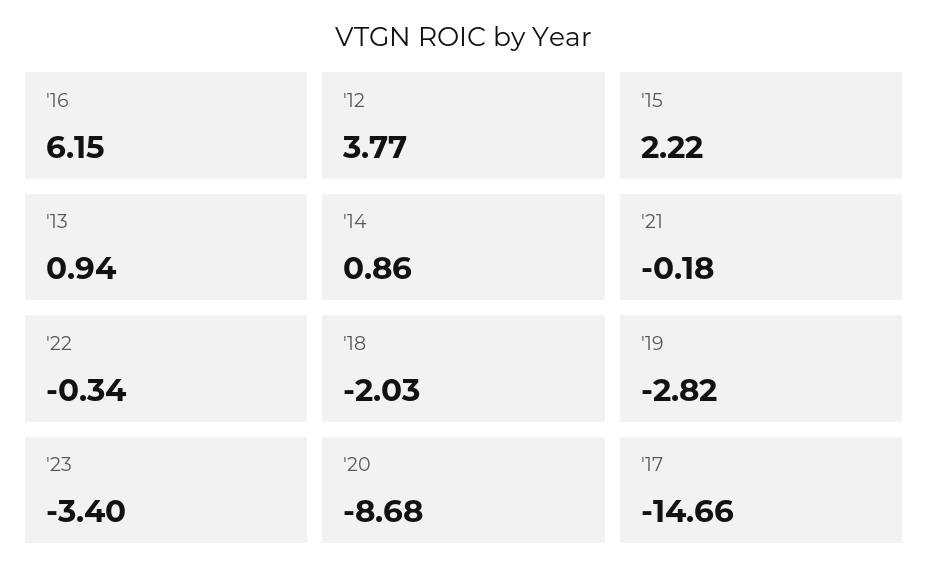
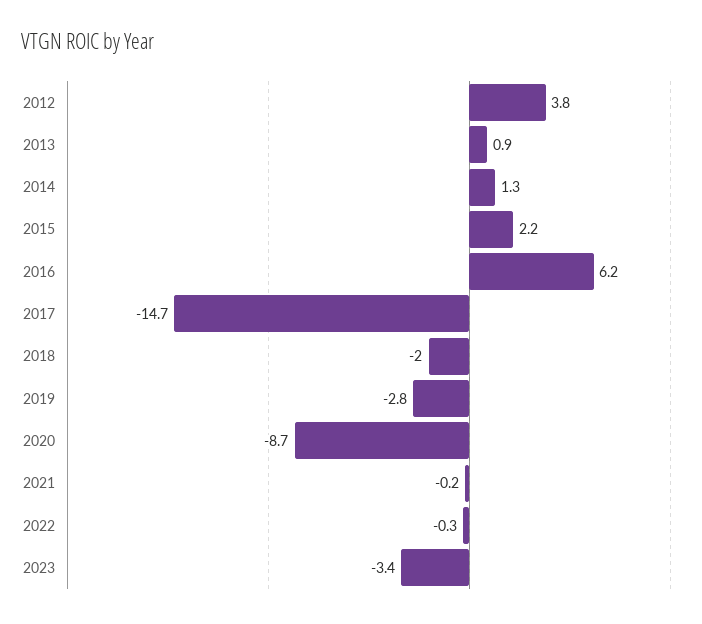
  {
    "'16": 6.15,
    "'12": 3.77,
    "'15": 2.22,
    "'13": 0.94,
-   "'14": 0.86,
+   "'14": 1.3,
    "'21": -0.18,
    "'22": -0.34,
    "'18": -2.03,
    "'19": -2.82,
    "'23": -3.4,
    "'20": -8.68,
    "'17": -14.66
  }

